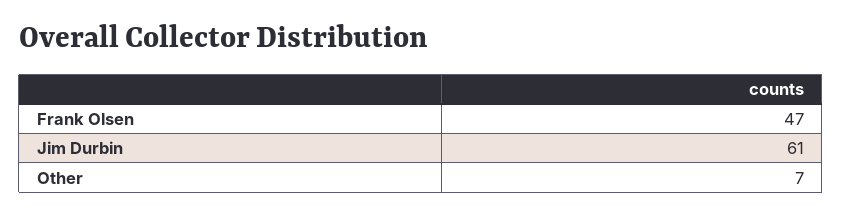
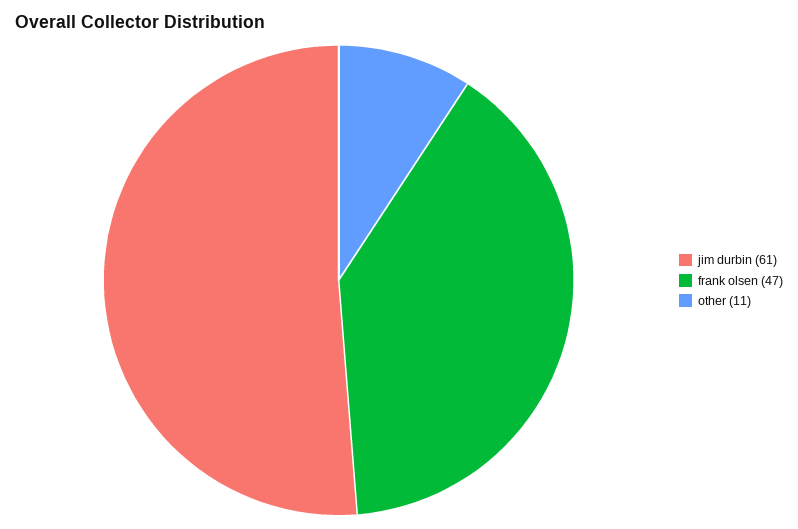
  {
    "Frank Olsen": 47,
    "Jim Durbin": 61,
-   "Other": 7
+   "Other": 11
  }

